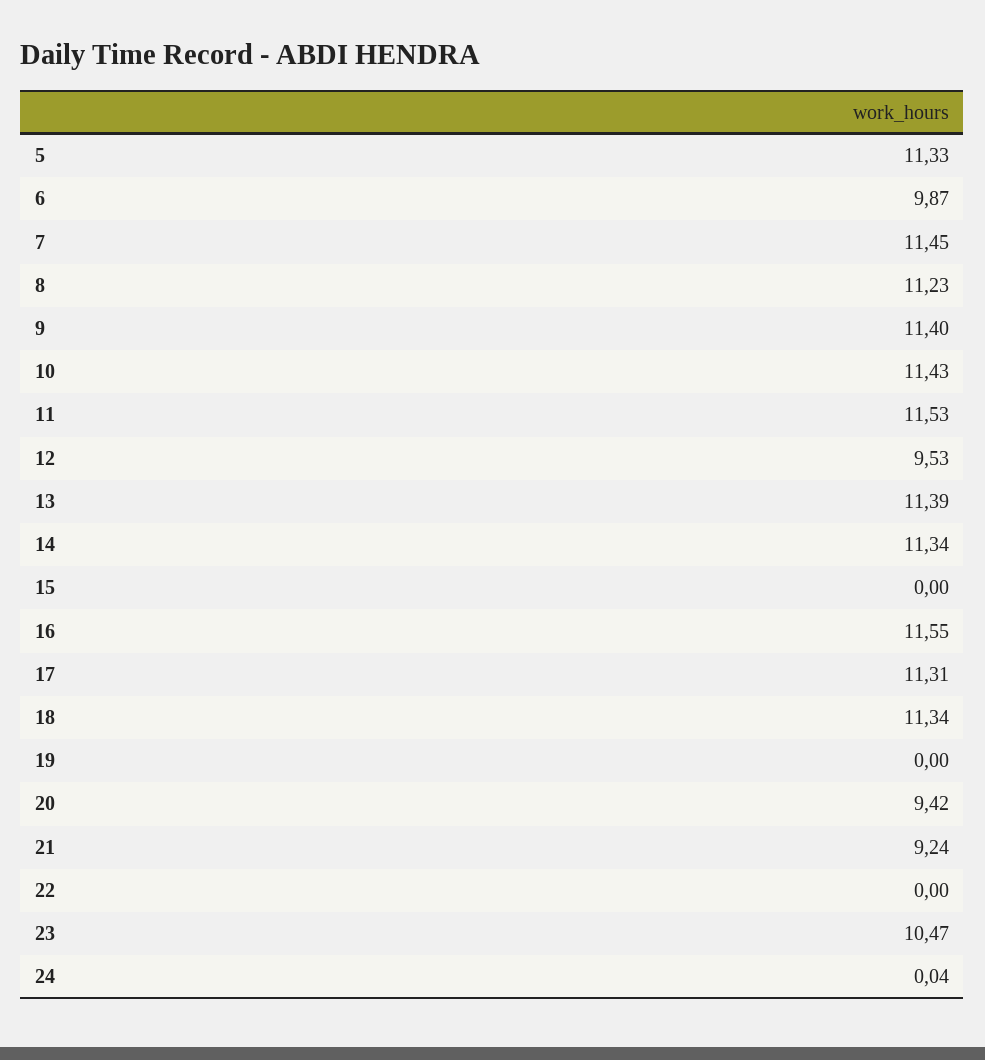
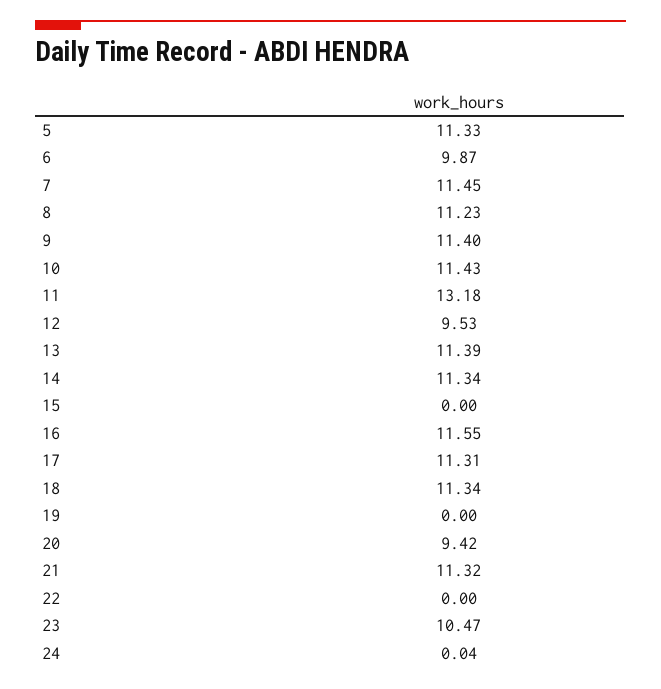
  {
    "5": 11.33,
    "6": 9.87,
    "7": 11.45,
    "8": 11.23,
    "9": 11.4,
    "10": 11.43,
-   "11": 11.53,
+   "11": 13.18,
    "12": 9.53,
    "13": 11.39,
    "14": 11.34,
    "15": 0,
    "16": 11.55,
    "17": 11.31,
    "18": 11.34,
    "19": 0,
    "20": 9.42,
-   "21": 9.24,
+   "21": 11.32,
    "22": 0,
    "23": 10.47,
    "24": 0.04
  }

